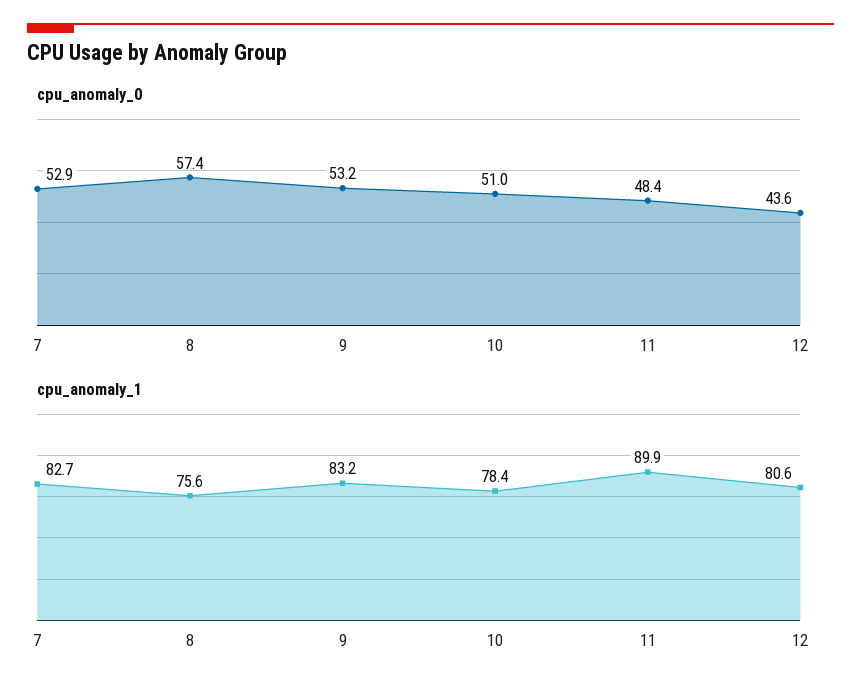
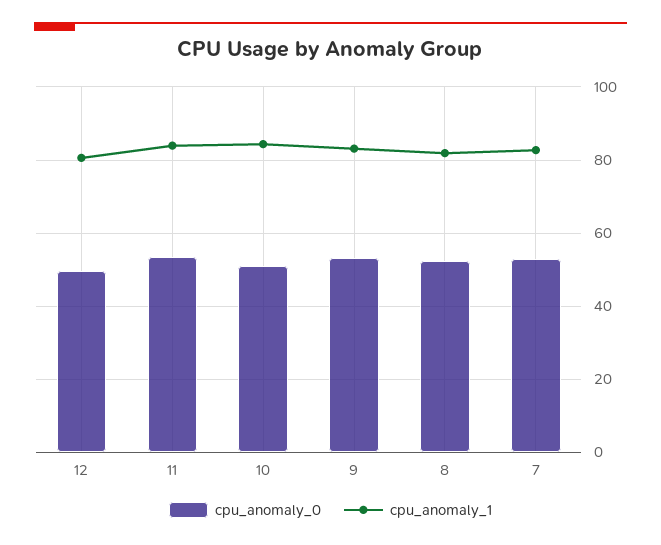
  {
    "cpu_anomaly_0": {
      "7": 52.9,
-     "8": 57.4,
+     "8": 52,
      "9": 53.2,
      "10": 51,
-     "11": 48.4,
+     "11": 54,
-     "12": 43.6
+     "12": 50
    },
    "cpu_anomaly_1": {
      "7": 82.7,
-     "8": 75.6,
+     "8": 82,
      "9": 83.2,
-     "10": 78.4,
+     "10": 84,
-     "11": 89.9,
+     "11": 84,
      "12": 80.6
    }
  }

